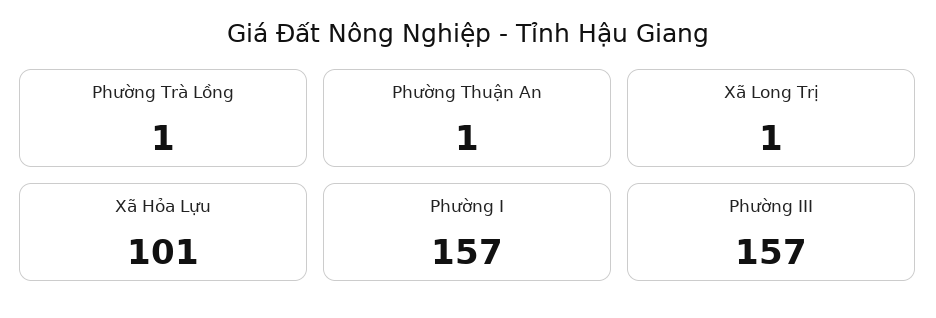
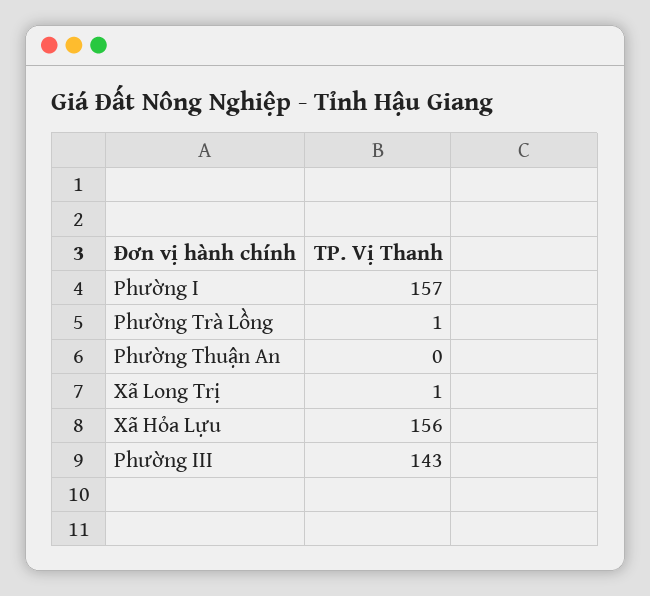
  {
    "Phường Trà Lồng": 1,
-   "Phường Thuận An": 1,
+   "Phường Thuận An": 0,
    "Xã Long Trị": 1,
-   "Xã Hỏa Lựu": 101,
+   "Xã Hỏa Lựu": 156,
    "Phường I": 157,
-   "Phường III": 157
+   "Phường III": 143
  }

